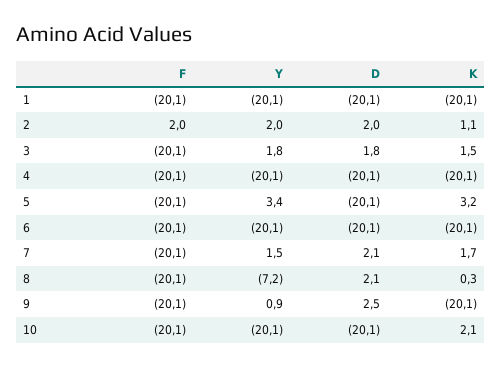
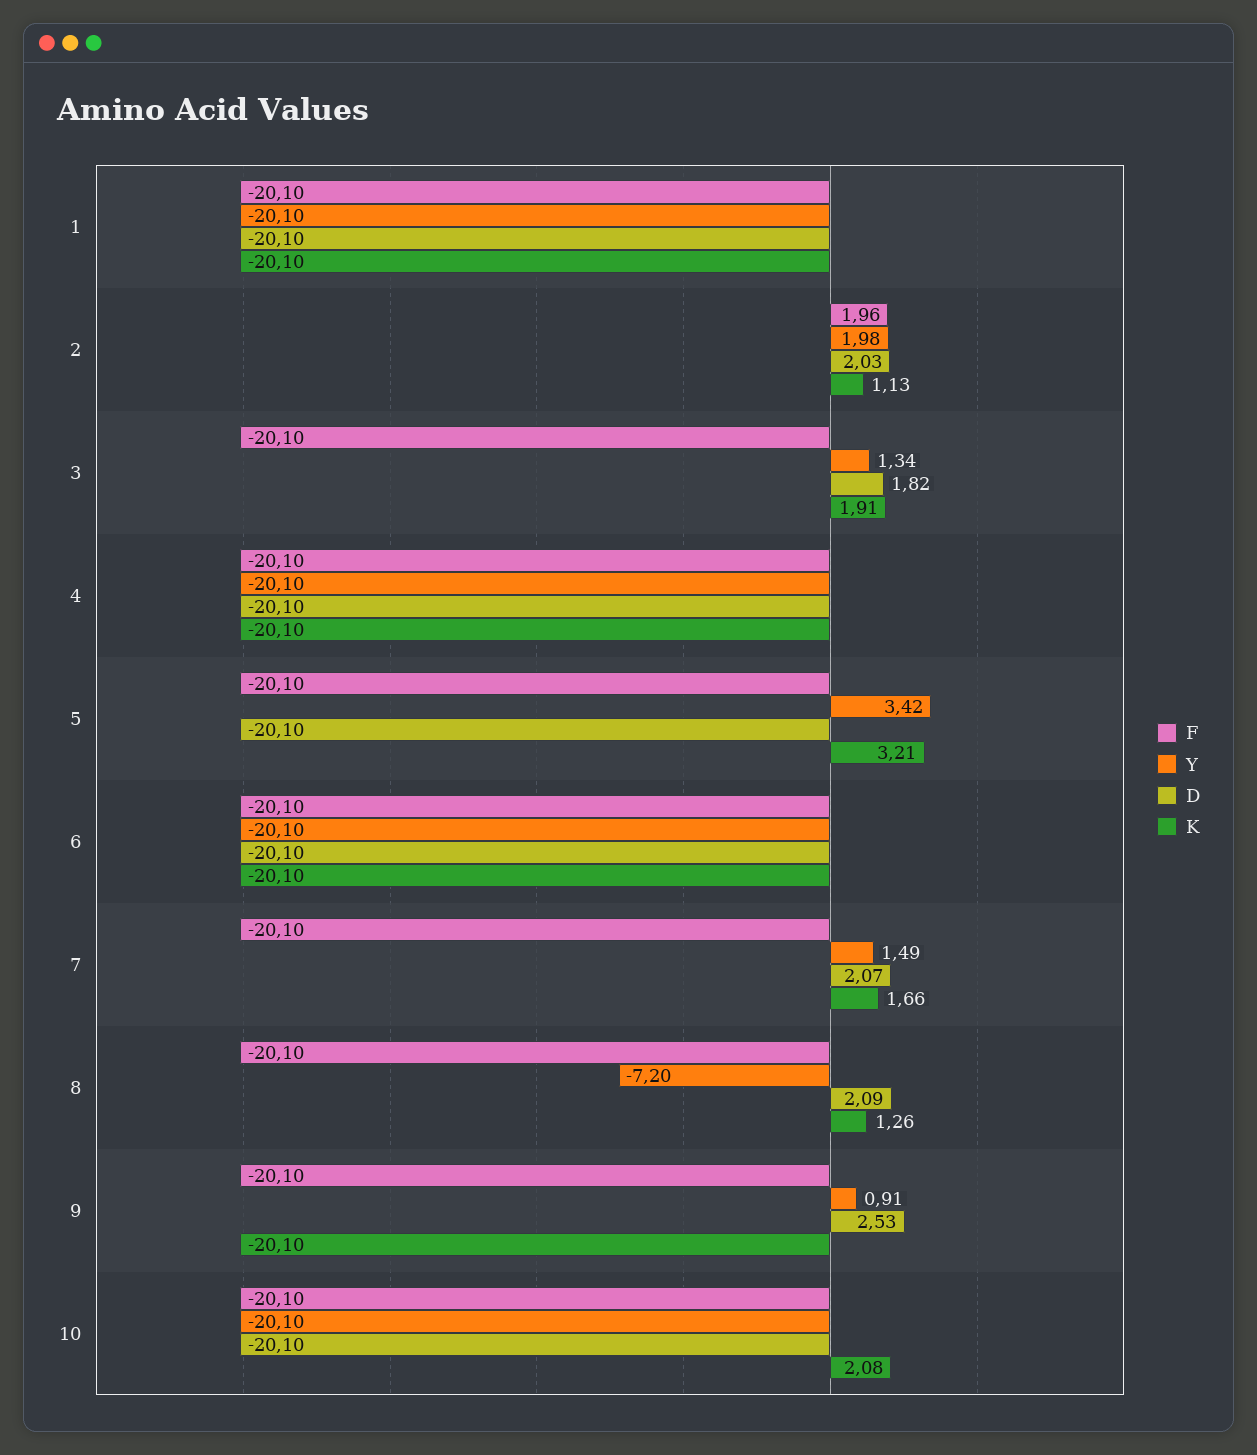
  {
    "F": {
      "1": -20.1,
      "2": 1.96,
      "3": -20.1,
      "4": -20.1,
      "5": -20.1,
      "6": -20.1,
      "7": -20.1,
      "8": -20.1,
      "9": -20.1,
      "10": -20.1
    },
    "Y": {
      "1": -20.1,
      "2": 1.98,
-     "3": 1.8,
+     "3": 1.34,
      "4": -20.1,
      "5": 3.42,
      "6": -20.1,
      "7": 1.49,
      "8": -7.2,
      "9": 0.91,
      "10": -20.1
    },
    "D": {
      "1": -20.1,
      "2": 2.03,
      "3": 1.82,
      "4": -20.1,
      "5": -20.1,
      "6": -20.1,
      "7": 2.07,
      "8": 2.09,
      "9": 2.53,
      "10": -20.1
    },
    "K": {
      "1": -20.1,
      "2": 1.13,
-     "3": 1.5,
+     "3": 1.91,
      "4": -20.1,
      "5": 3.21,
      "6": -20.1,
      "7": 1.66,
-     "8": 0.3,
+     "8": 1.26,
      "9": -20.1,
      "10": 2.08
    }
  }

